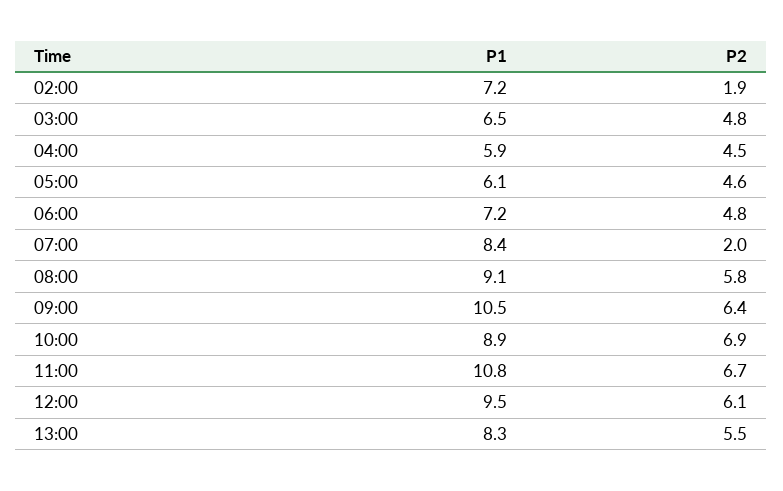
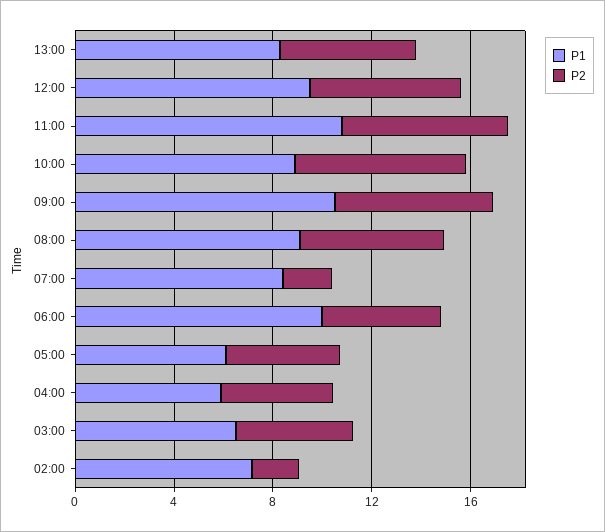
  {
    "P1": {
      "02:00": 7.2,
      "03:00": 6.5,
      "04:00": 5.9,
      "05:00": 6.1,
-     "06:00": 7.2,
+     "06:00": 10,
      "07:00": 8.4,
      "08:00": 9.1,
      "09:00": 10.5,
      "10:00": 8.9,
      "11:00": 10.8,
      "12:00": 9.5,
      "13:00": 8.3
    },
    "P2": {
      "02:00": 1.9,
      "03:00": 4.8,
      "04:00": 4.5,
      "05:00": 4.6,
      "06:00": 4.8,
      "07:00": 2,
      "08:00": 5.8,
      "09:00": 6.4,
      "10:00": 6.9,
      "11:00": 6.7,
      "12:00": 6.1,
      "13:00": 5.5
    }
  }

